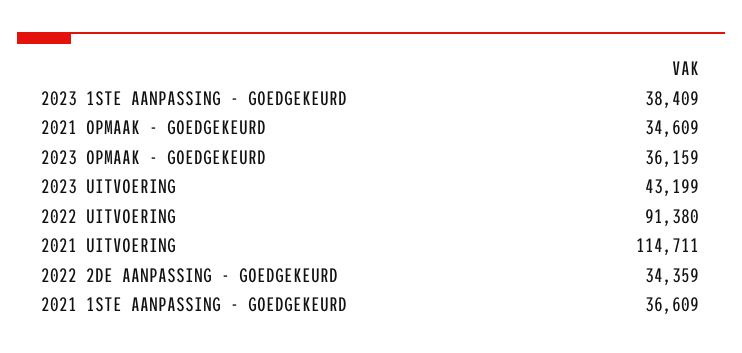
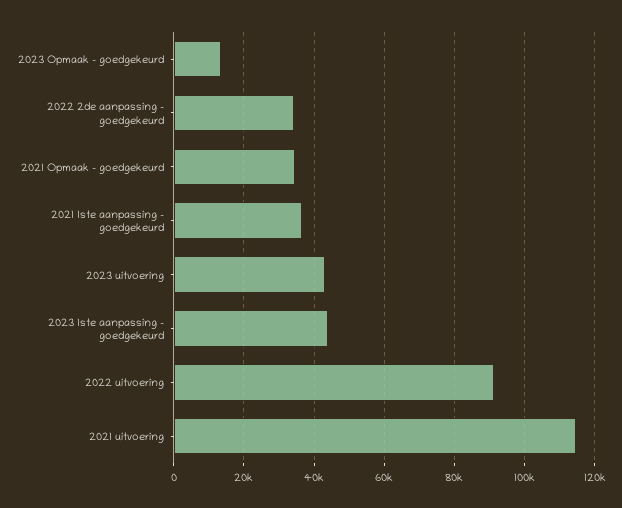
  {
-   "2023 1STE AANPASSING - GOEDGEKEURD": 38409,
+   "2023 1STE AANPASSING - GOEDGEKEURD": 44000,
    "2021 OPMAAK - GOEDGEKEURD": 34609,
-   "2023 OPMAAK - GOEDGEKEURD": 36159,
+   "2023 OPMAAK - GOEDGEKEURD": 14000,
    "2023 UITVOERING": 43199,
    "2022 UITVOERING": 91380,
    "2021 UITVOERING": 114711,
    "2022 2DE AANPASSING - GOEDGEKEURD": 34359,
    "2021 1STE AANPASSING - GOEDGEKEURD": 36609
  }

